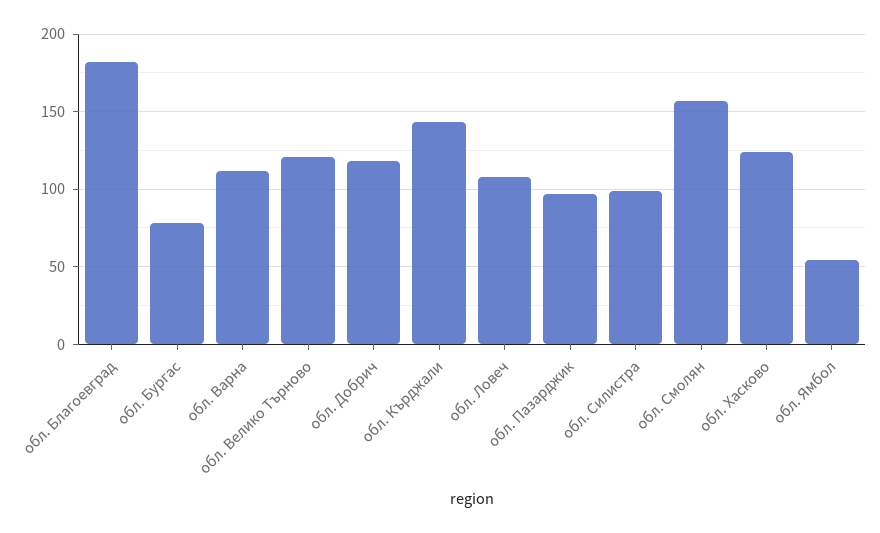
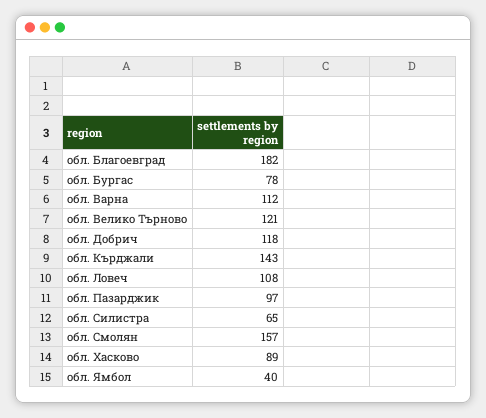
  {
    "обл. Благоевград": 182,
    "обл. Бургас": 78,
    "обл. Варна": 112,
    "обл. Велико Търново": 121,
    "обл. Добрич": 118,
    "обл. Кърджали": 143,
    "обл. Ловеч": 108,
    "обл. Пазарджик": 97,
-   "обл. Силистра": 100,
+   "обл. Силистра": 65,
    "обл. Смолян": 157,
-   "обл. Хасково": 125,
+   "обл. Хасково": 89,
-   "обл. Ямбол": 55
+   "обл. Ямбол": 40
  }

